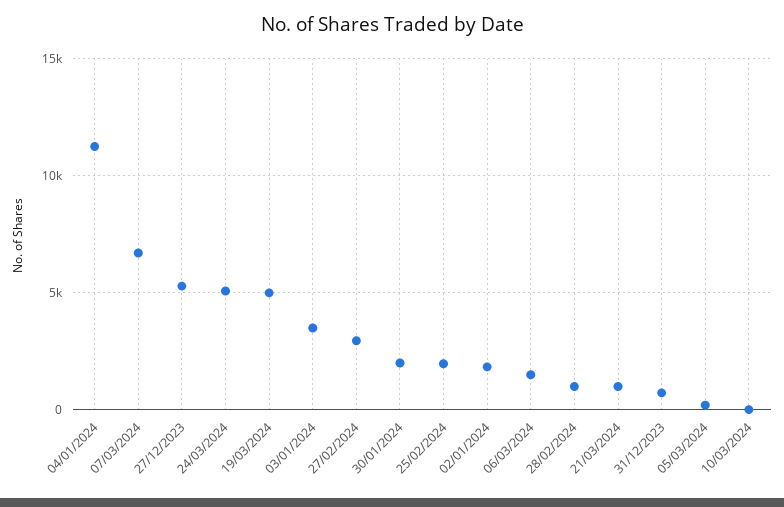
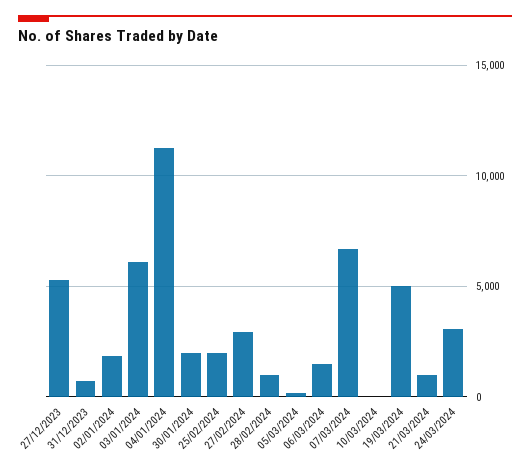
  {
    "04/01/2024": 11500,
    "07/03/2024": 6500,
    "27/12/2023": 5500,
-   "24/03/2024": 5000,
+   "24/03/2024": 3000,
    "19/03/2024": 5000,
-   "03/01/2024": 3500,
+   "03/01/2024": 6000,
    "27/02/2024": 3000,
    "30/01/2024": 2000,
    "25/02/2024": 2000,
    "02/01/2024": 2000,
    "06/03/2024": 1500,
    "28/02/2024": 1000,
    "21/03/2024": 1000,
    "31/12/2023": 500,
    "05/03/2024": 0,
    "10/03/2024": 0
  }

